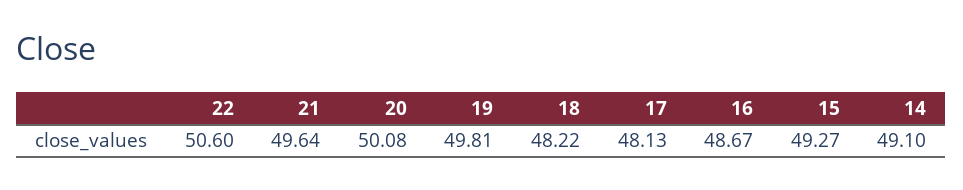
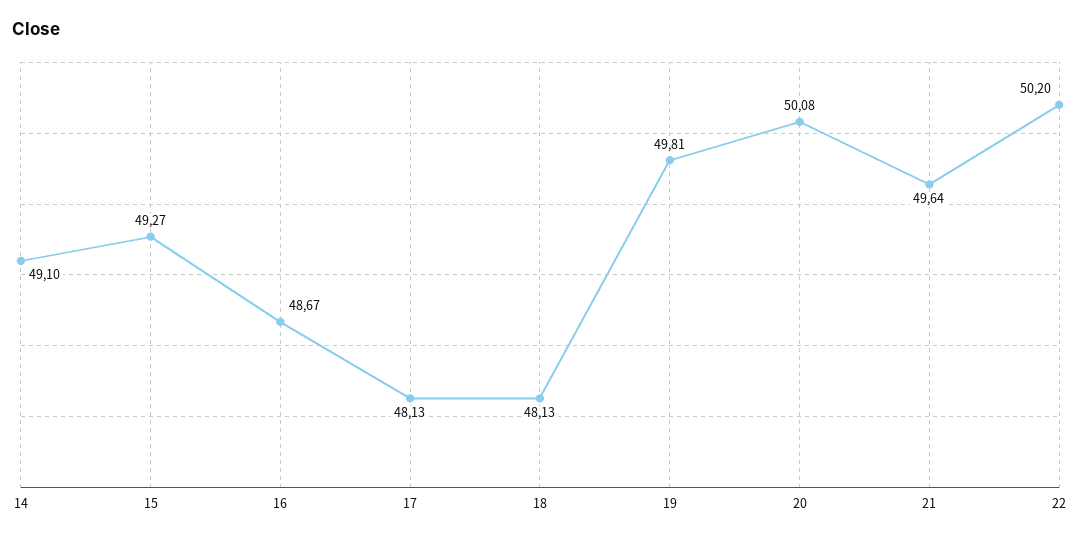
  {
-   "22": 50.6,
+   "22": 50.2,
    "21": 49.64,
    "20": 50.08,
    "19": 49.81,
-   "18": 48.22,
+   "18": 48.13,
    "17": 48.13,
    "16": 48.67,
    "15": 49.27,
    "14": 49.1
  }

